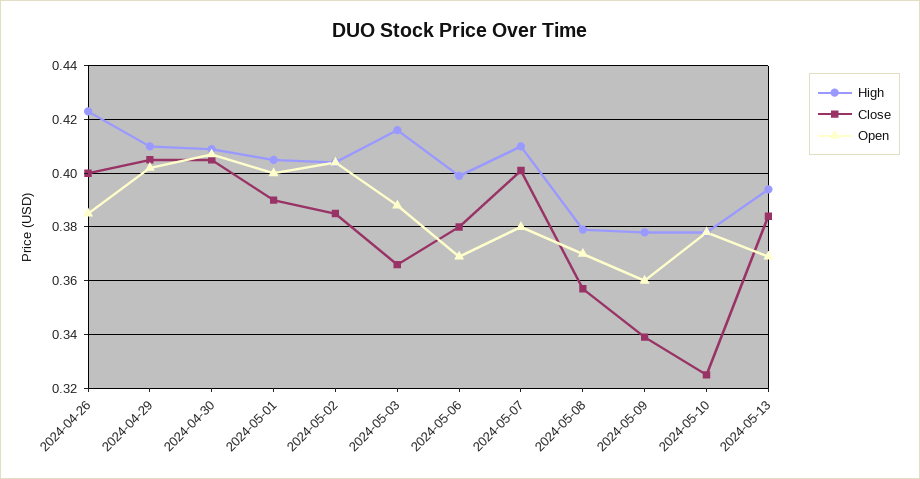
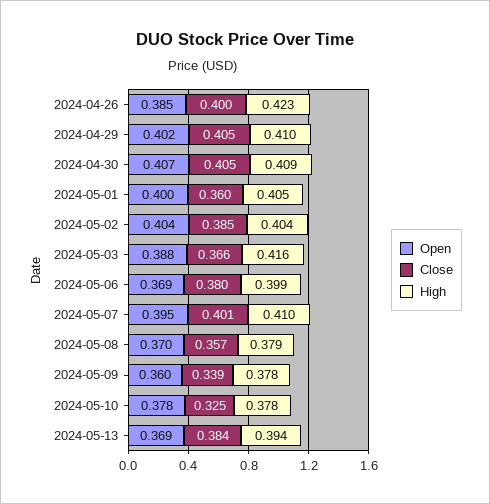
  {
    "High": {
      "2024-04-26": 0.423,
      "2024-04-29": 0.41,
      "2024-04-30": 0.409,
      "2024-05-01": 0.405,
      "2024-05-02": 0.404,
      "2024-05-03": 0.416,
      "2024-05-06": 0.399,
      "2024-05-07": 0.41,
      "2024-05-08": 0.379,
      "2024-05-09": 0.378,
      "2024-05-10": 0.378,
      "2024-05-13": 0.394
    },
    "Close": {
      "2024-04-26": 0.4,
      "2024-04-29": 0.405,
      "2024-04-30": 0.405,
-     "2024-05-01": 0.39,
+     "2024-05-01": 0.36,
      "2024-05-02": 0.385,
      "2024-05-03": 0.366,
      "2024-05-06": 0.38,
      "2024-05-07": 0.401,
      "2024-05-08": 0.357,
      "2024-05-09": 0.339,
      "2024-05-10": 0.325,
      "2024-05-13": 0.384
    },
    "Open": {
      "2024-04-26": 0.385,
      "2024-04-29": 0.402,
      "2024-04-30": 0.407,
      "2024-05-01": 0.4,
      "2024-05-02": 0.404,
      "2024-05-03": 0.388,
      "2024-05-06": 0.369,
-     "2024-05-07": 0.38,
+     "2024-05-07": 0.395,
      "2024-05-08": 0.37,
      "2024-05-09": 0.36,
      "2024-05-10": 0.378,
      "2024-05-13": 0.369
    }
  }

